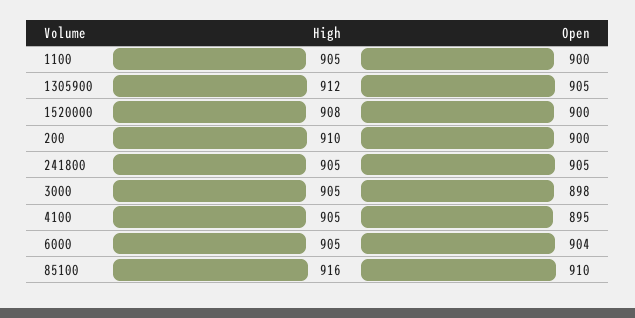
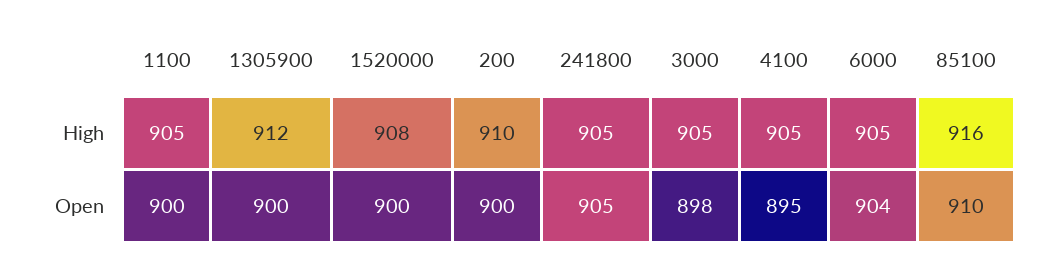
  {
    "High": {
      "1100": 905,
      "1305900": 912,
      "1520000": 908,
      "200": 910,
      "241800": 905,
      "3000": 905,
      "4100": 905,
      "6000": 905,
      "85100": 916
    },
    "Open": {
      "1100": 900,
-     "1305900": 905,
+     "1305900": 900,
      "1520000": 900,
      "200": 900,
      "241800": 905,
      "3000": 898,
      "4100": 895,
      "6000": 904,
      "85100": 910
    }
  }

